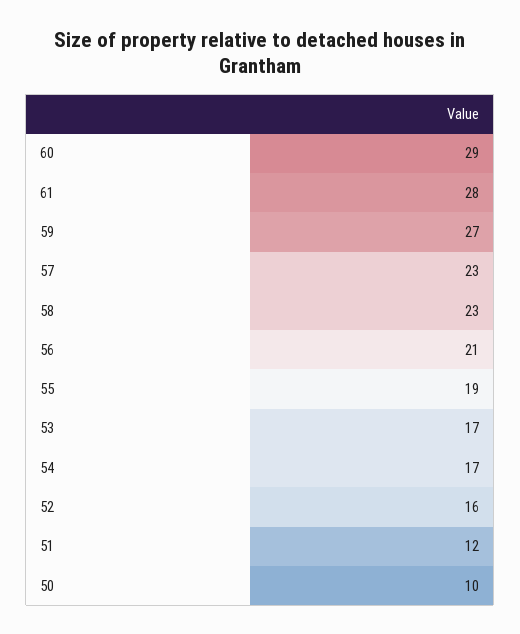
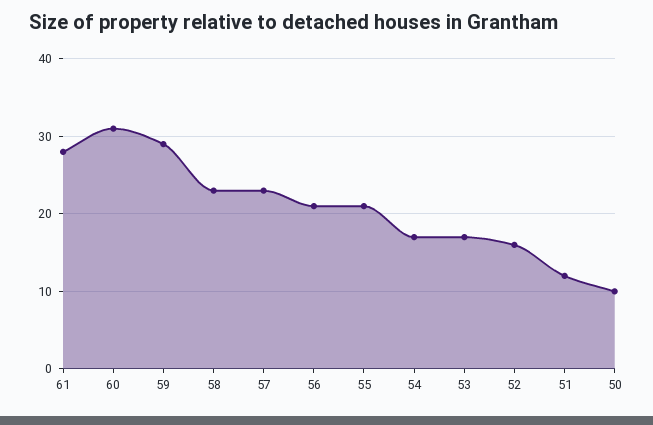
  {
-   "60": 29,
+   "60": 31,
    "61": 28,
-   "59": 27,
+   "59": 29,
    "57": 23,
    "58": 23,
    "56": 21,
-   "55": 19,
+   "55": 21,
    "53": 17,
    "54": 17,
    "52": 16,
    "51": 12,
    "50": 10
  }

